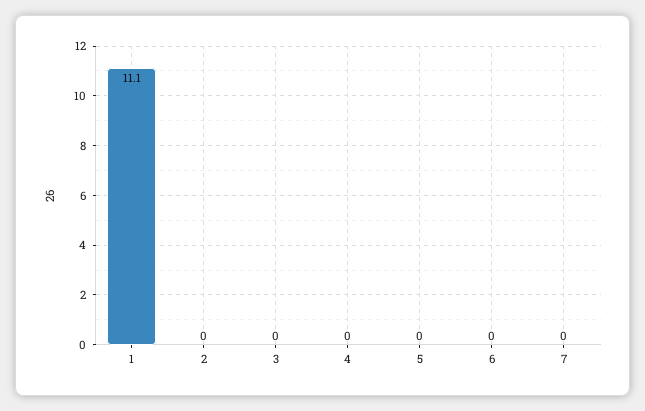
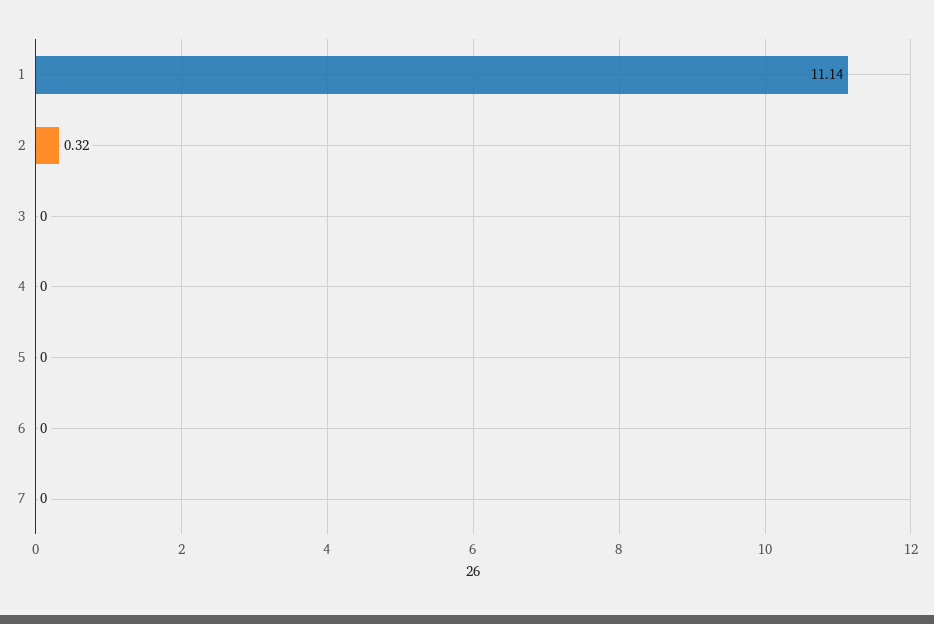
  {
    "1": 11.14,
-   "2": 0,
+   "2": 0.32,
    "3": 0,
    "4": 0,
    "5": 0,
    "6": 0,
    "7": 0
  }

